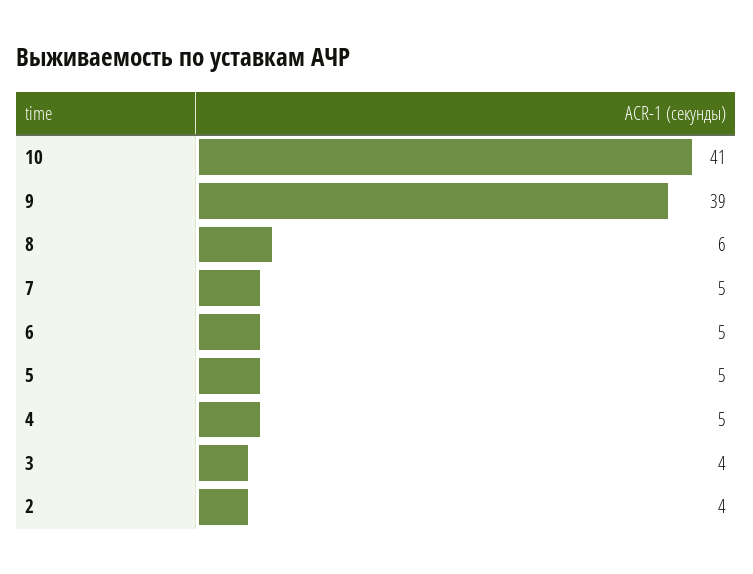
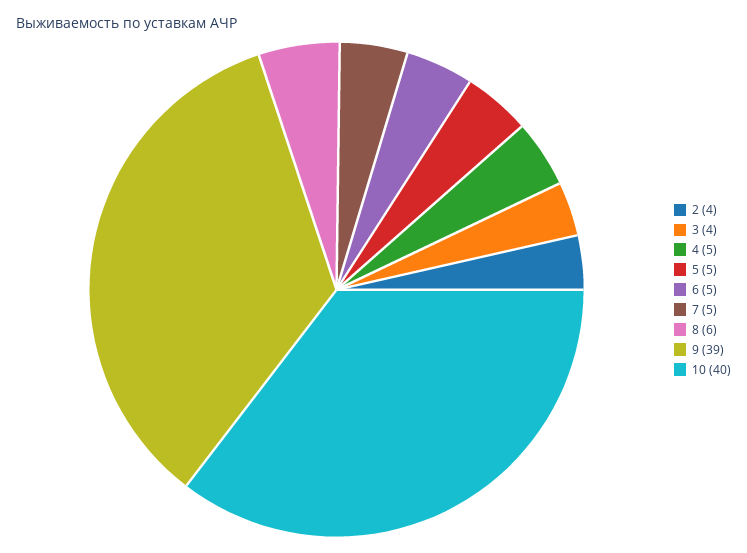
  {
-   "10": 41,
+   "10": 40,
    "9": 39,
    "8": 6,
    "7": 5,
    "6": 5,
    "5": 5,
    "4": 5,
    "3": 4,
    "2": 4
  }

